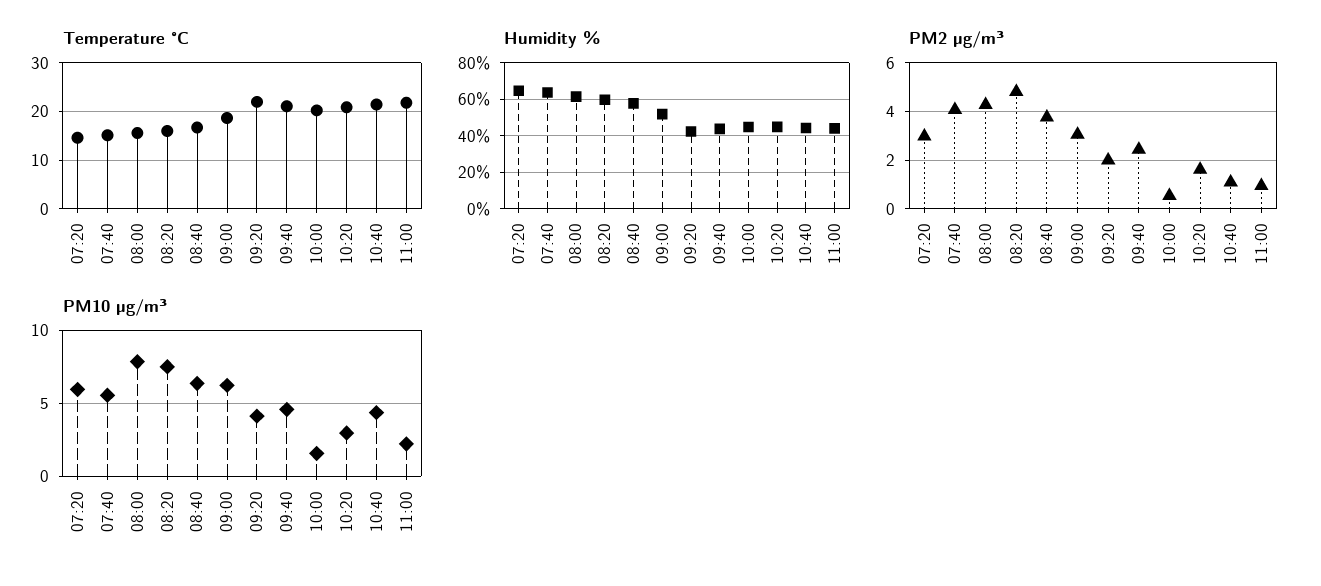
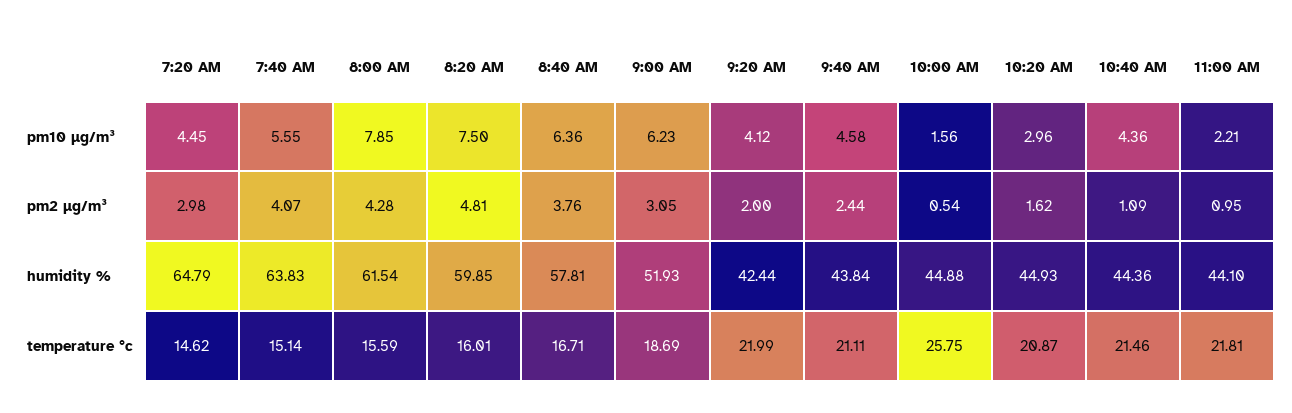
  {
    "Temperature °C": {
      "07:20": 14.62,
      "07:40": 15.14,
      "08:00": 15.59,
      "08:20": 16.01,
      "08:40": 16.71,
      "09:00": 18.69,
      "09:20": 21.99,
      "09:40": 21.11,
-     "10:00": 20,
+     "10:00": 25.75,
      "10:20": 20.87,
      "10:40": 21.46,
      "11:00": 21.81
    },
    "Humidity %": {
      "07:20": 64.79,
      "07:40": 63.83,
      "08:00": 61.54,
      "08:20": 59.85,
      "08:40": 57.81,
      "09:00": 51.93,
      "09:20": 42.44,
      "09:40": 43.84,
      "10:00": 44.88,
      "10:20": 44.93,
      "10:40": 44.36,
      "11:00": 44.1
    },
    "PM2 µg/m³": {
      "07:20": 2.98,
      "07:40": 4.07,
      "08:00": 4.28,
      "08:20": 4.81,
      "08:40": 3.76,
      "09:00": 3.05,
      "09:20": 2,
      "09:40": 2.44,
      "10:00": 0.54,
      "10:20": 1.62,
      "10:40": 1.09,
      "11:00": 0.95
    },
    "PM10 µg/m³": {
-     "07:20": 6,
+     "07:20": 4.45,
      "07:40": 5.55,
      "08:00": 7.85,
      "08:20": 7.5,
      "08:40": 6.36,
      "09:00": 6.23,
      "09:20": 4.12,
      "09:40": 4.58,
      "10:00": 1.56,
      "10:20": 2.96,
      "10:40": 4.36,
      "11:00": 2.21
    }
  }

